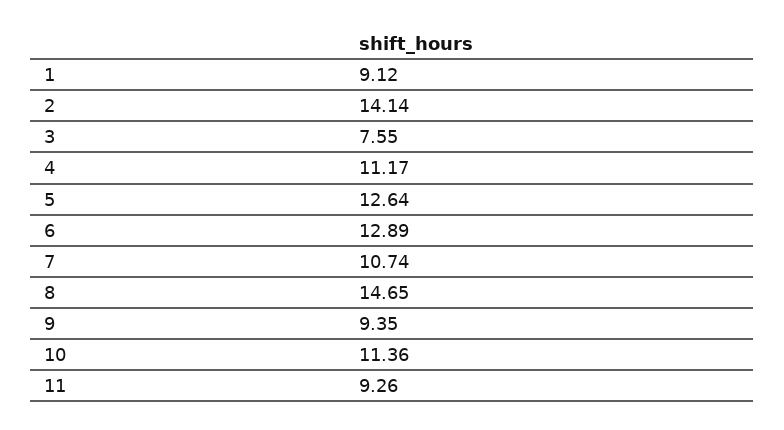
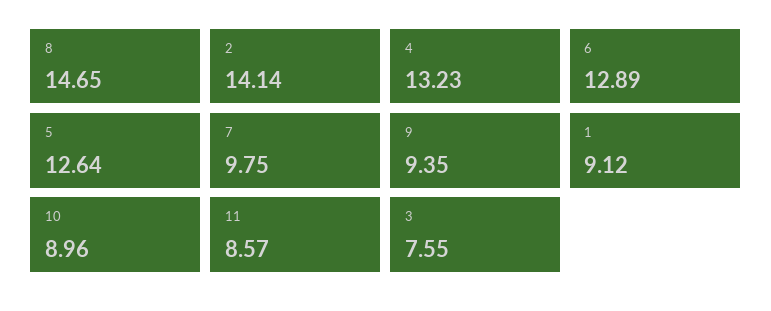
  {
    "1": 9.12,
    "2": 14.14,
    "3": 7.55,
-   "4": 11.17,
+   "4": 13.23,
    "5": 12.64,
    "6": 12.89,
-   "7": 10.74,
+   "7": 9.75,
    "8": 14.65,
    "9": 9.35,
-   "10": 11.36,
+   "10": 8.96,
-   "11": 9.26
+   "11": 8.57
  }

